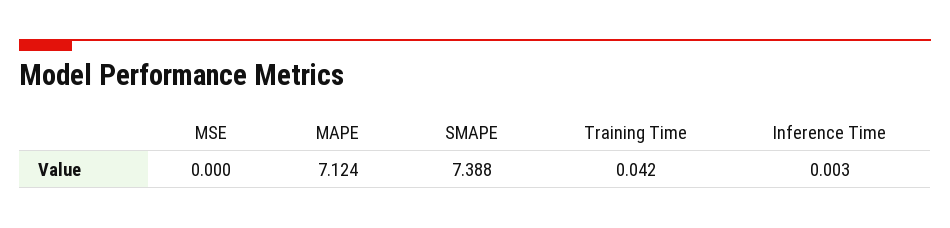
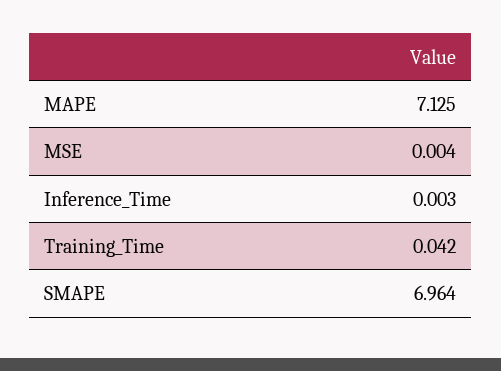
  {
-   "MSE": 0,
+   "MSE": 0.004,
-   "MAPE": 7.124,
+   "MAPE": 7.125,
-   "SMAPE": 7.388,
+   "SMAPE": 6.964,
    "Training Time": 0.042,
    "Inference Time": 0.003
  }

